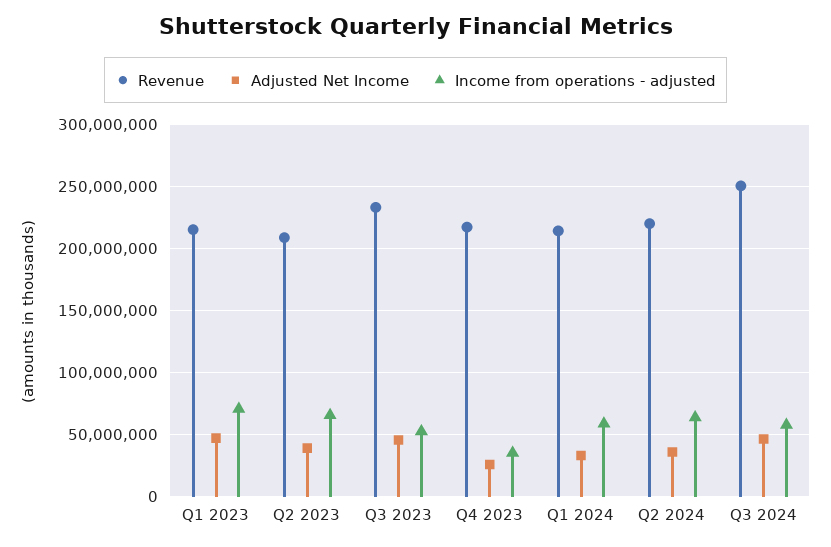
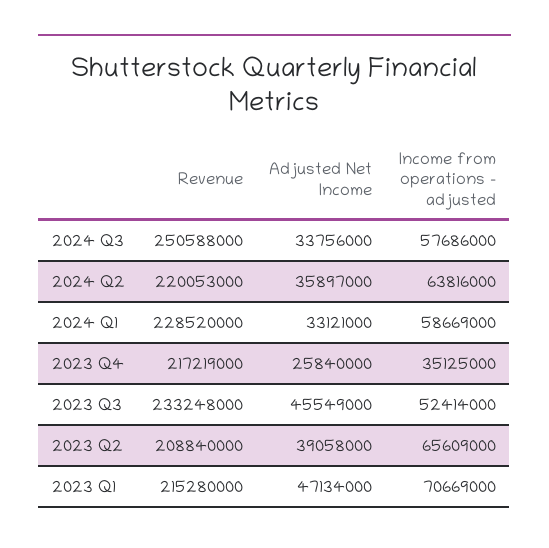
  {
    "Revenue": {
      "Q1 2023": 215280000,
      "Q2 2023": 208840000,
      "Q3 2023": 233248000,
      "Q4 2023": 217219000,
-     "Q1 2024": 215000000,
+     "Q1 2024": 228520000,
      "Q2 2024": 220053000,
      "Q3 2024": 250588000
    },
    "Adjusted Net Income": {
      "Q1 2023": 47134000,
      "Q2 2023": 39058000,
      "Q3 2023": 45549000,
      "Q4 2023": 25840000,
      "Q1 2024": 33121000,
      "Q2 2024": 35897000,
-     "Q3 2024": 45000000
+     "Q3 2024": 33756000
    },
    "Income from operations - adjusted": {
      "Q1 2023": 70669000,
      "Q2 2023": 65609000,
      "Q3 2023": 52414000,
      "Q4 2023": 35125000,
      "Q1 2024": 58669000,
      "Q2 2024": 63816000,
      "Q3 2024": 57686000
    }
  }

